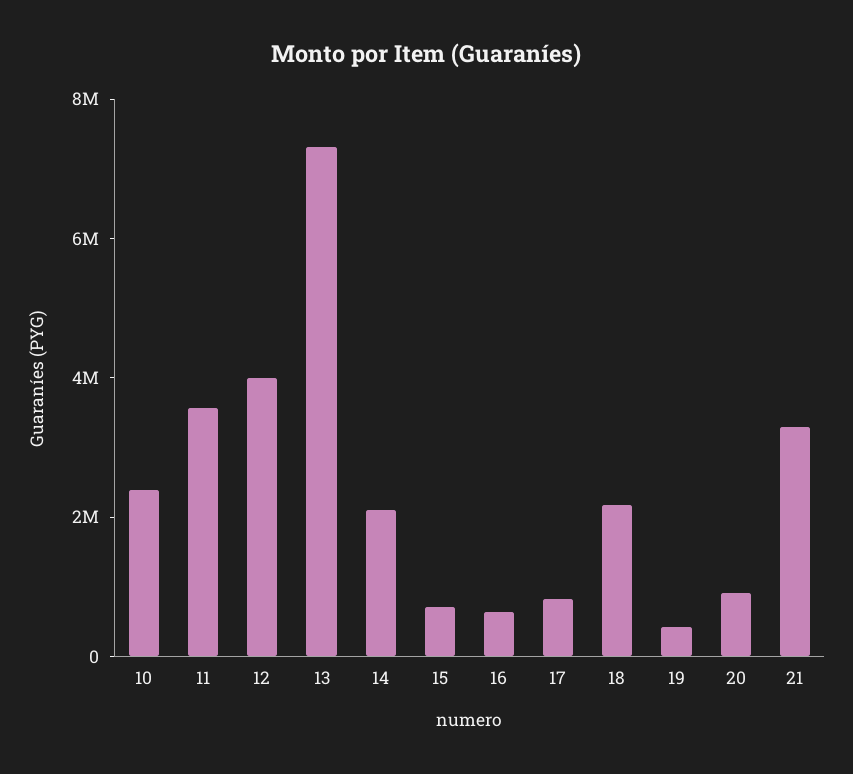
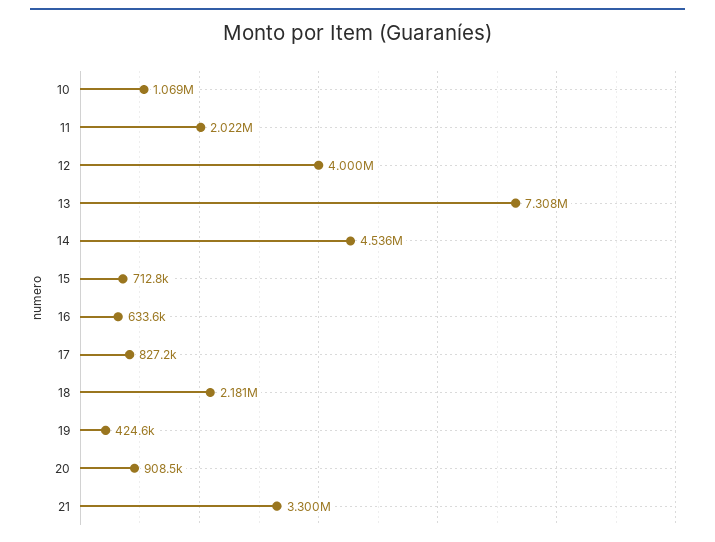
  {
-   "10": 2500000,
+   "10": 1069000,
-   "11": 3500000,
+   "11": 2022000,
    "12": 4000000,
    "13": 7308000,
-   "14": 2000000,
+   "14": 4536000,
    "15": 712800,
    "16": 633600,
    "17": 827200,
    "18": 2181000,
    "19": 424600,
    "20": 908500,
    "21": 3300000
  }

